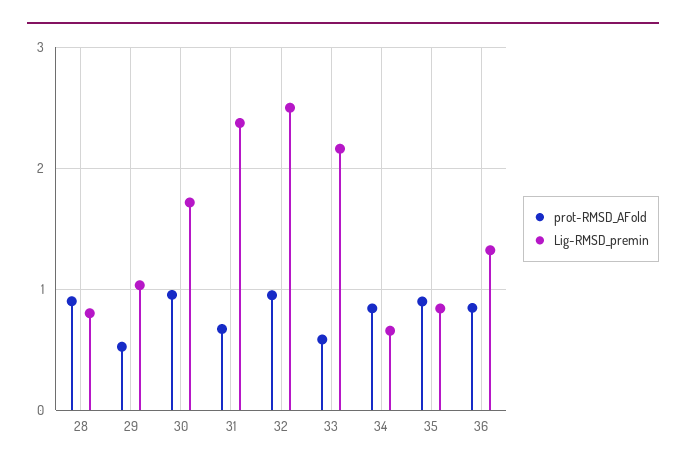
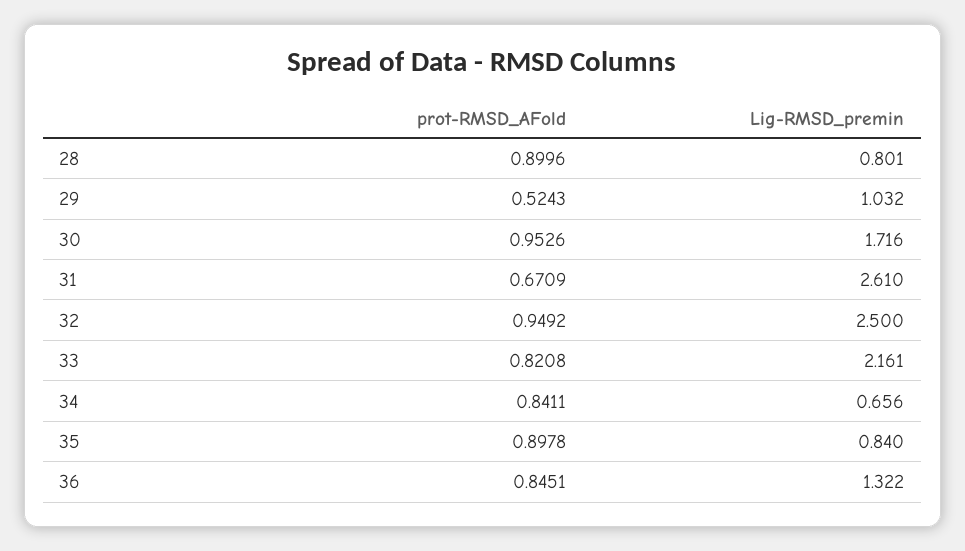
  {
    "prot-RMSD_AFold": {
      "28": 0.8996,
      "29": 0.5243,
      "30": 0.9526,
      "31": 0.6709,
      "32": 0.9492,
-     "33": 0.6,
+     "33": 0.8208,
      "34": 0.8411,
      "35": 0.8978,
      "36": 0.8451
    },
    "Lig-RMSD_premin": {
      "28": 0.801,
      "29": 1.032,
      "30": 1.716,
-     "31": 2.4,
+     "31": 2.61,
      "32": 2.5,
      "33": 2.161,
      "34": 0.656,
      "35": 0.84,
      "36": 1.322
    }
  }

